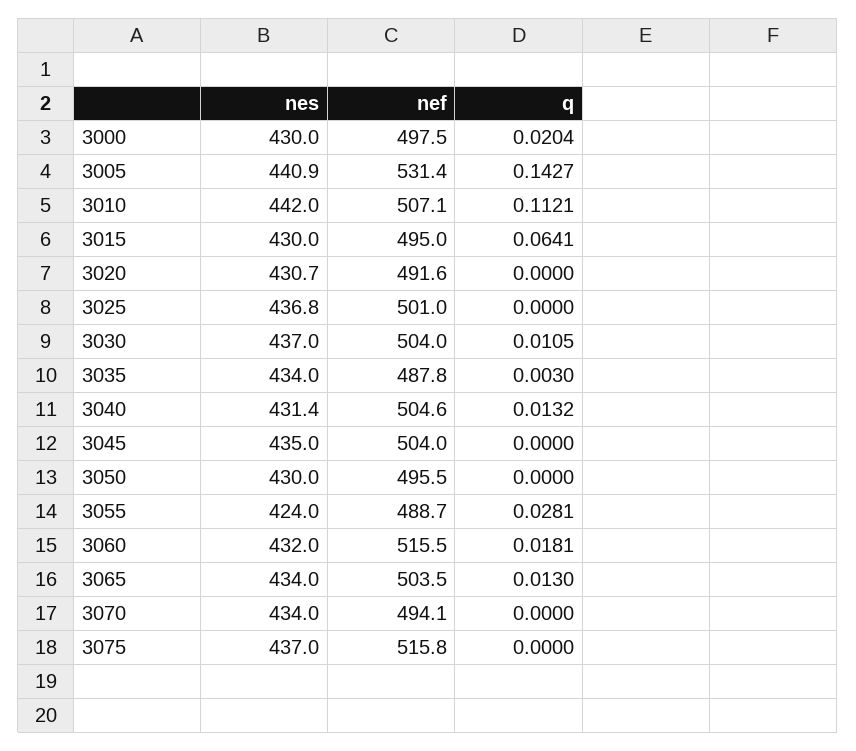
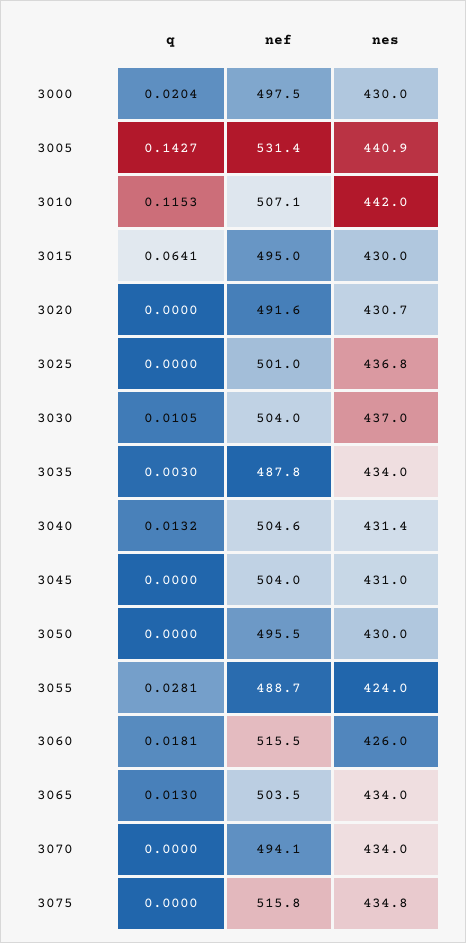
  {
    "nes": {
      "3000": 430,
      "3005": 440.9,
      "3010": 442,
      "3015": 430,
      "3020": 430.7,
      "3025": 436.8,
      "3030": 437,
      "3035": 434,
      "3040": 431.4,
-     "3045": 435,
+     "3045": 431,
      "3050": 430,
      "3055": 424,
-     "3060": 432,
+     "3060": 426,
      "3065": 434,
      "3070": 434,
-     "3075": 437
+     "3075": 434.8
    },
    "nef": {
      "3000": 497.5,
      "3005": 531.4,
      "3010": 507.1,
      "3015": 495,
      "3020": 491.6,
      "3025": 501,
      "3030": 504,
      "3035": 487.8,
      "3040": 504.6,
      "3045": 504,
      "3050": 495.5,
      "3055": 488.7,
      "3060": 515.5,
      "3065": 503.5,
      "3070": 494.1,
      "3075": 515.8
    },
    "q": {
      "3000": 0.0204,
      "3005": 0.1427,
-     "3010": 0.1121,
+     "3010": 0.1153,
      "3015": 0.0641,
      "3020": 0,
      "3025": 0,
      "3030": 0.0105,
      "3035": 0.003,
      "3040": 0.0132,
      "3045": 0,
      "3050": 0,
      "3055": 0.0281,
      "3060": 0.0181,
      "3065": 0.013,
      "3070": 0,
      "3075": 0
    }
  }

